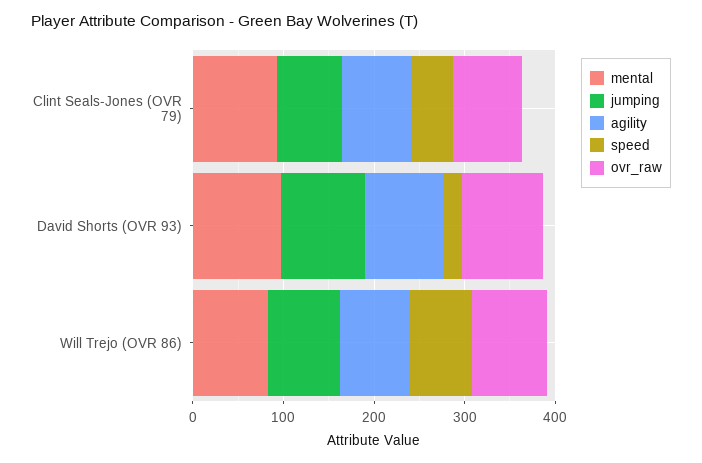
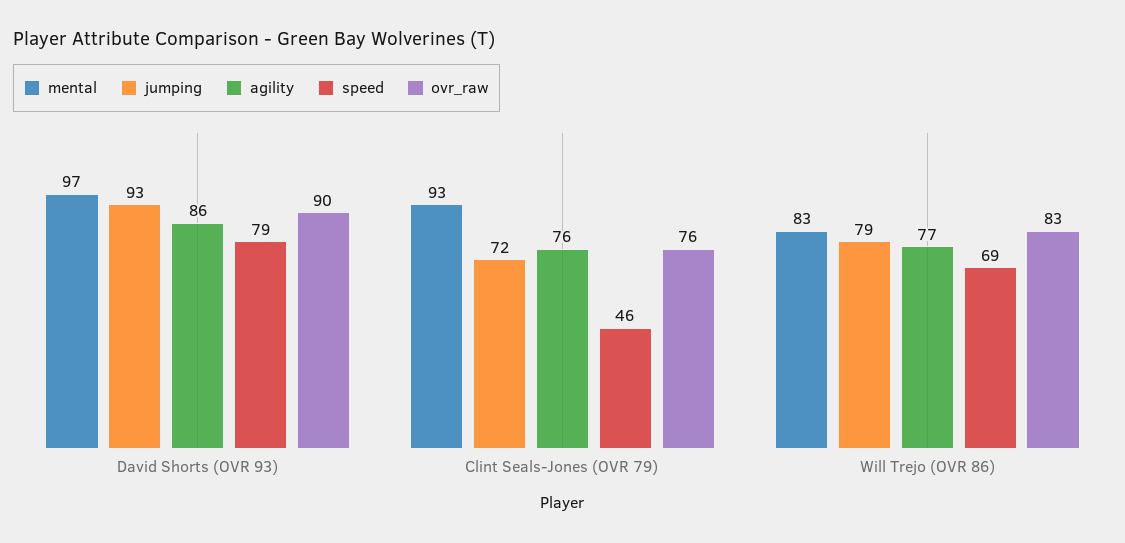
  {
    "mental": {
      "Clint Seals-Jones (OVR 79)": 93,
      "David Shorts (OVR 93)": 97,
      "Will Trejo (OVR 86)": 83
    },
    "jumping": {
      "Clint Seals-Jones (OVR 79)": 72,
      "David Shorts (OVR 93)": 93,
      "Will Trejo (OVR 86)": 79
    },
    "agility": {
      "Clint Seals-Jones (OVR 79)": 76,
      "David Shorts (OVR 93)": 86,
      "Will Trejo (OVR 86)": 77
    },
    "speed": {
      "Clint Seals-Jones (OVR 79)": 46,
-     "David Shorts (OVR 93)": 20,
+     "David Shorts (OVR 93)": 79,
      "Will Trejo (OVR 86)": 69
    },
    "ovr_raw": {
      "Clint Seals-Jones (OVR 79)": 76,
      "David Shorts (OVR 93)": 90,
      "Will Trejo (OVR 86)": 83
    }
  }

